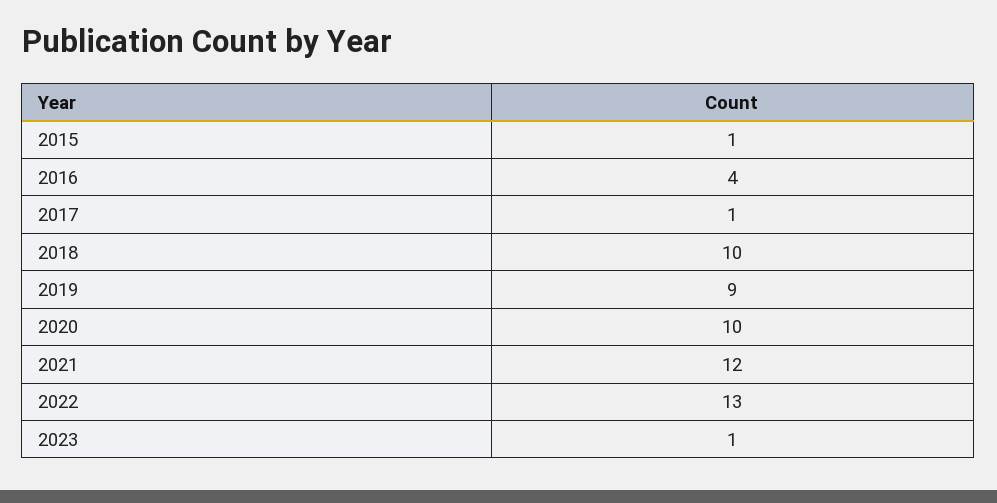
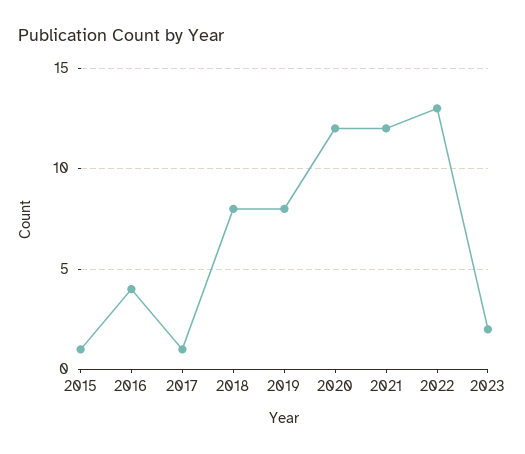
  {
    "2015": 1,
    "2016": 4,
    "2017": 1,
-   "2018": 10,
+   "2018": 8,
-   "2019": 9,
+   "2019": 8,
-   "2020": 10,
+   "2020": 12,
    "2021": 12,
    "2022": 13,
-   "2023": 1
+   "2023": 2
  }

